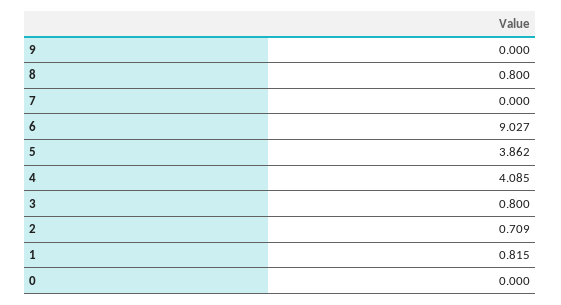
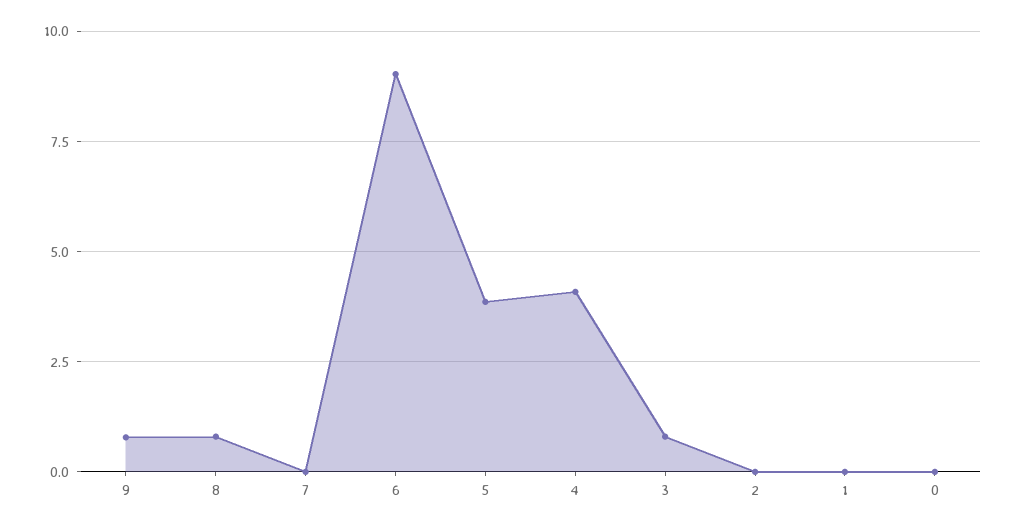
  {
-   "9": 0,
+   "9": 0.75,
    "8": 0.8,
    "7": 0,
    "6": 9.027,
    "5": 3.862,
    "4": 4.085,
    "3": 0.8,
-   "2": 0.709,
+   "2": 0,
-   "1": 0.815,
+   "1": 0,
    "0": 0
  }

